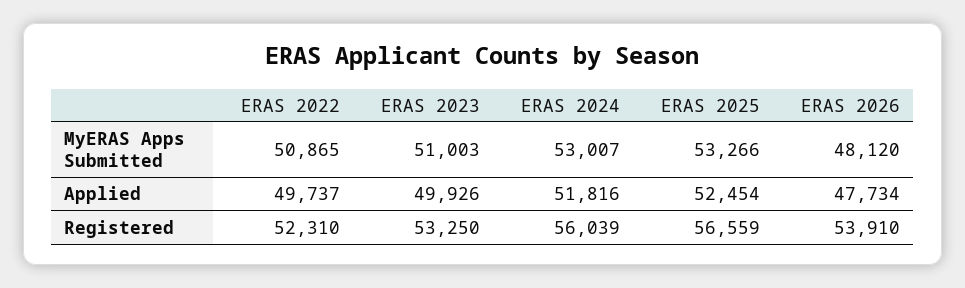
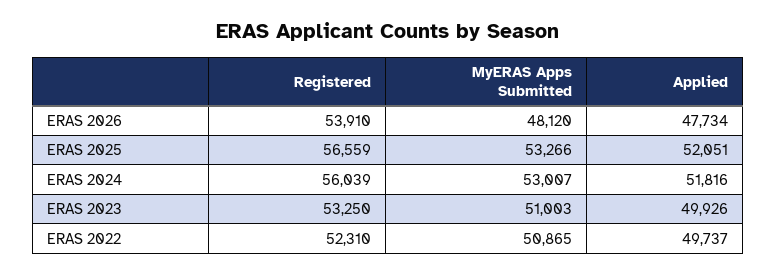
  {
    "ERAS 2022": {
      "MyERAS Apps Submitted": 50865,
      "Applied": 49737,
      "Registered": 52310
    },
    "ERAS 2023": {
      "MyERAS Apps Submitted": 51003,
      "Applied": 49926,
      "Registered": 53250
    },
    "ERAS 2024": {
      "MyERAS Apps Submitted": 53007,
      "Applied": 51816,
      "Registered": 56039
    },
    "ERAS 2025": {
      "MyERAS Apps Submitted": 53266,
-     "Applied": 52454,
+     "Applied": 52051,
      "Registered": 56559
    },
    "ERAS 2026": {
      "MyERAS Apps Submitted": 48120,
      "Applied": 47734,
      "Registered": 53910
    }
  }

